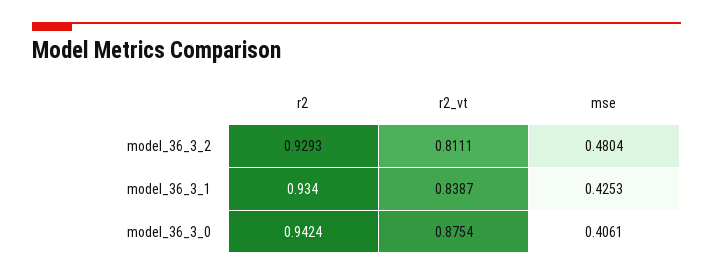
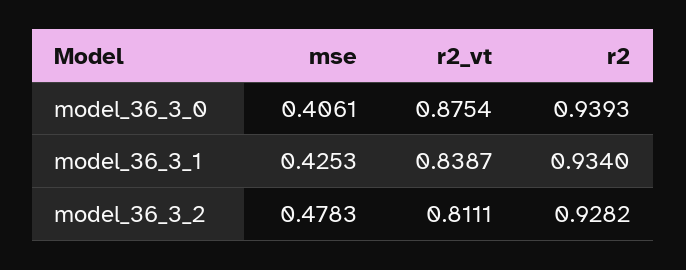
  {
    "r2": {
-     "model_36_3_2": 0.9293,
+     "model_36_3_2": 0.9282,
      "model_36_3_1": 0.934,
-     "model_36_3_0": 0.9424
+     "model_36_3_0": 0.9393
    },
    "r2_vt": {
      "model_36_3_2": 0.8111,
      "model_36_3_1": 0.8387,
      "model_36_3_0": 0.8754
    },
    "mse": {
-     "model_36_3_2": 0.4804,
+     "model_36_3_2": 0.4783,
      "model_36_3_1": 0.4253,
      "model_36_3_0": 0.4061
    }
  }

